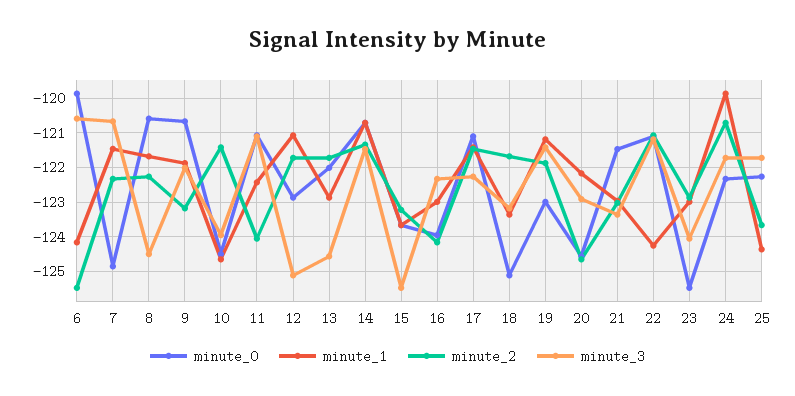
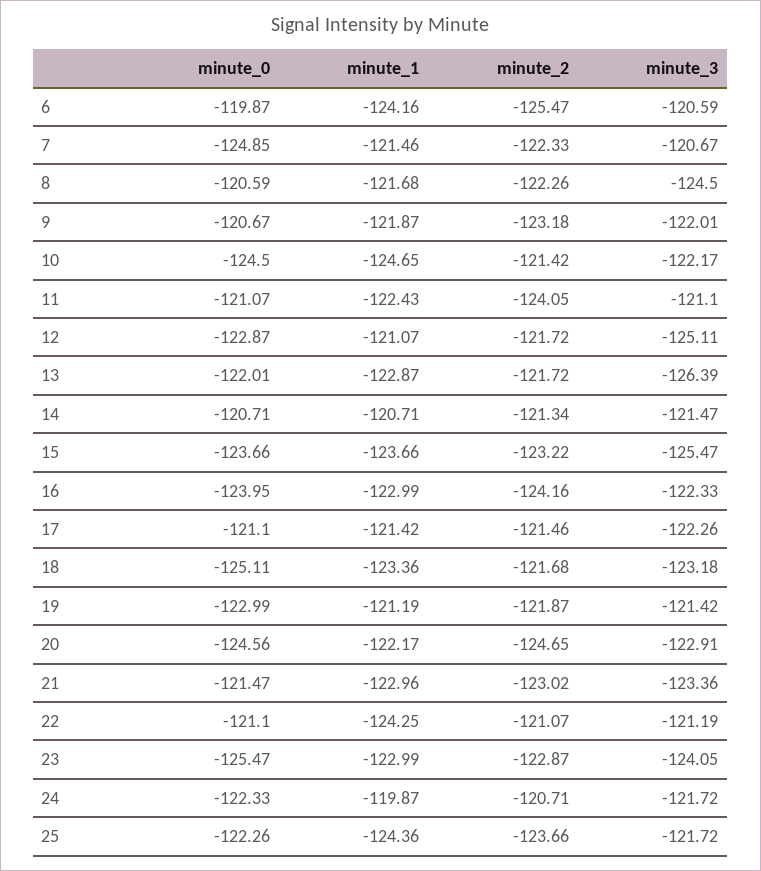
  {
    "minute_0": {
      "6": -119.87,
      "7": -124.85,
      "8": -120.59,
      "9": -120.67,
      "10": -124.5,
      "11": -121.07,
      "12": -122.87,
      "13": -122.01,
      "14": -120.71,
      "15": -123.66,
      "16": -123.95,
      "17": -121.1,
      "18": -125.11,
      "19": -122.99,
      "20": -124.56,
      "21": -121.47,
      "22": -121.1,
      "23": -125.47,
      "24": -122.33,
      "25": -122.26
    },
    "minute_1": {
      "6": -124.16,
      "7": -121.46,
      "8": -121.68,
      "9": -121.87,
      "10": -124.65,
      "11": -122.43,
      "12": -121.07,
      "13": -122.87,
      "14": -120.71,
      "15": -123.66,
      "16": -122.99,
      "17": -121.42,
      "18": -123.36,
      "19": -121.19,
      "20": -122.17,
      "21": -122.96,
      "22": -124.25,
      "23": -122.99,
      "24": -119.87,
      "25": -124.36
    },
    "minute_2": {
      "6": -125.47,
      "7": -122.33,
      "8": -122.26,
      "9": -123.18,
      "10": -121.42,
      "11": -124.05,
      "12": -121.72,
      "13": -121.72,
      "14": -121.34,
      "15": -123.22,
      "16": -124.16,
      "17": -121.46,
      "18": -121.68,
      "19": -121.87,
      "20": -124.65,
      "21": -123.02,
      "22": -121.07,
      "23": -122.87,
      "24": -120.71,
      "25": -123.66
    },
    "minute_3": {
      "6": -120.59,
      "7": -120.67,
      "8": -124.5,
      "9": -122.01,
-     "10": -124,
+     "10": -122.17,
      "11": -121.1,
      "12": -125.11,
-     "13": -124.6,
+     "13": -126.39,
      "14": -121.47,
      "15": -125.47,
      "16": -122.33,
      "17": -122.26,
      "18": -123.18,
      "19": -121.42,
      "20": -122.91,
      "21": -123.36,
      "22": -121.19,
      "23": -124.05,
      "24": -121.72,
      "25": -121.72
    }
  }

